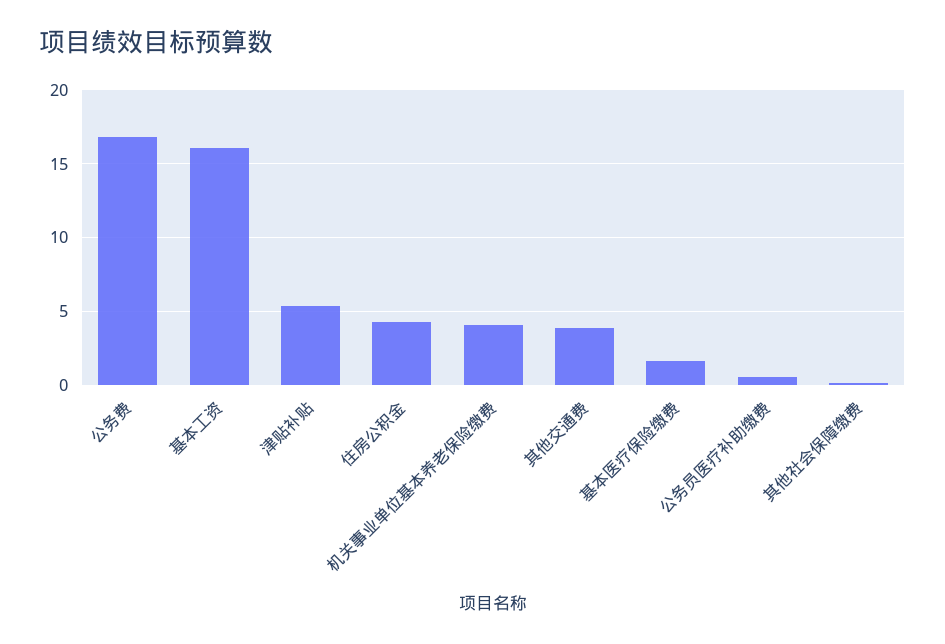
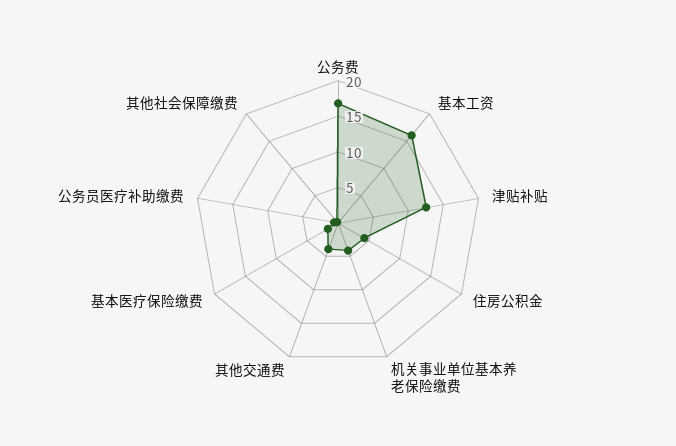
  {
    "公务费": 17,
    "基本工资": 16,
-   "津贴补贴": 5.5,
+   "津贴补贴": 12.5,
    "住房公积金": 4.5,
    "机关事业单位基本养老保险缴费": 4,
    "其他交通费": 4,
    "基本医疗保险缴费": 1.5,
    "公务员医疗补助缴费": 0.5,
    "其他社会保障缴费": 0
  }

